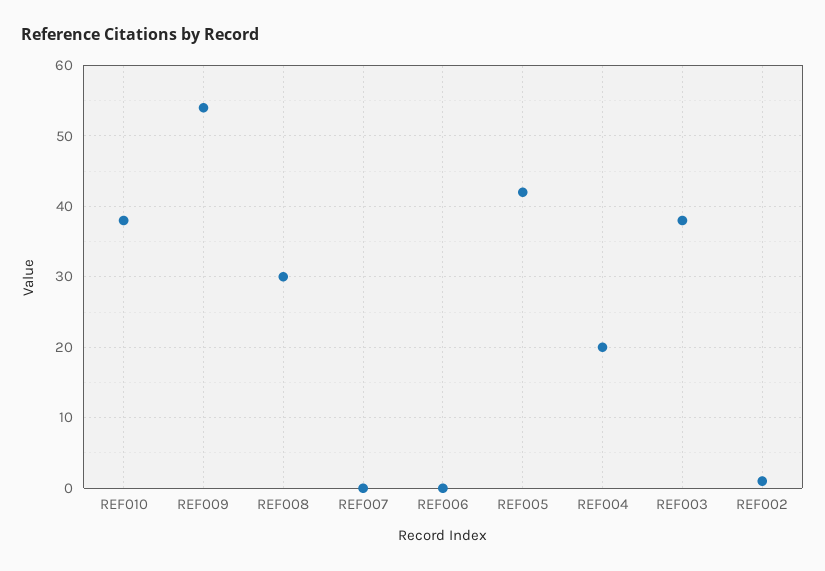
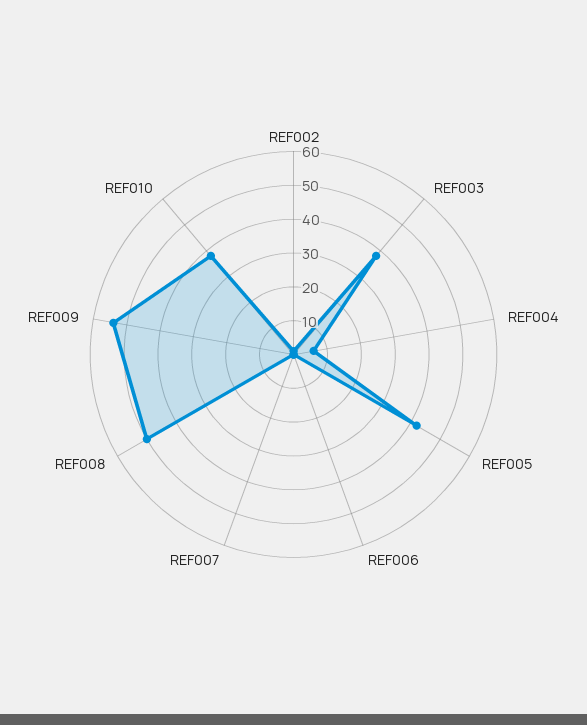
  {
    "REF010": 38,
    "REF009": 54,
-   "REF008": 30,
+   "REF008": 50,
    "REF007": 0,
    "REF006": 0,
    "REF005": 42,
-   "REF004": 20,
+   "REF004": 5,
    "REF003": 38,
    "REF002": 1
  }

